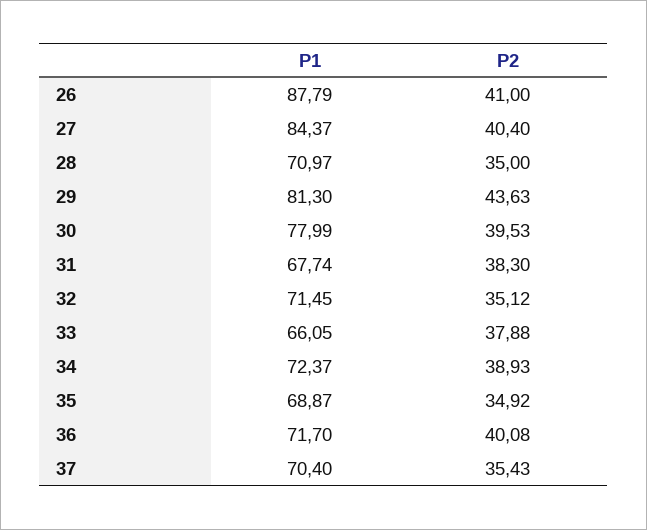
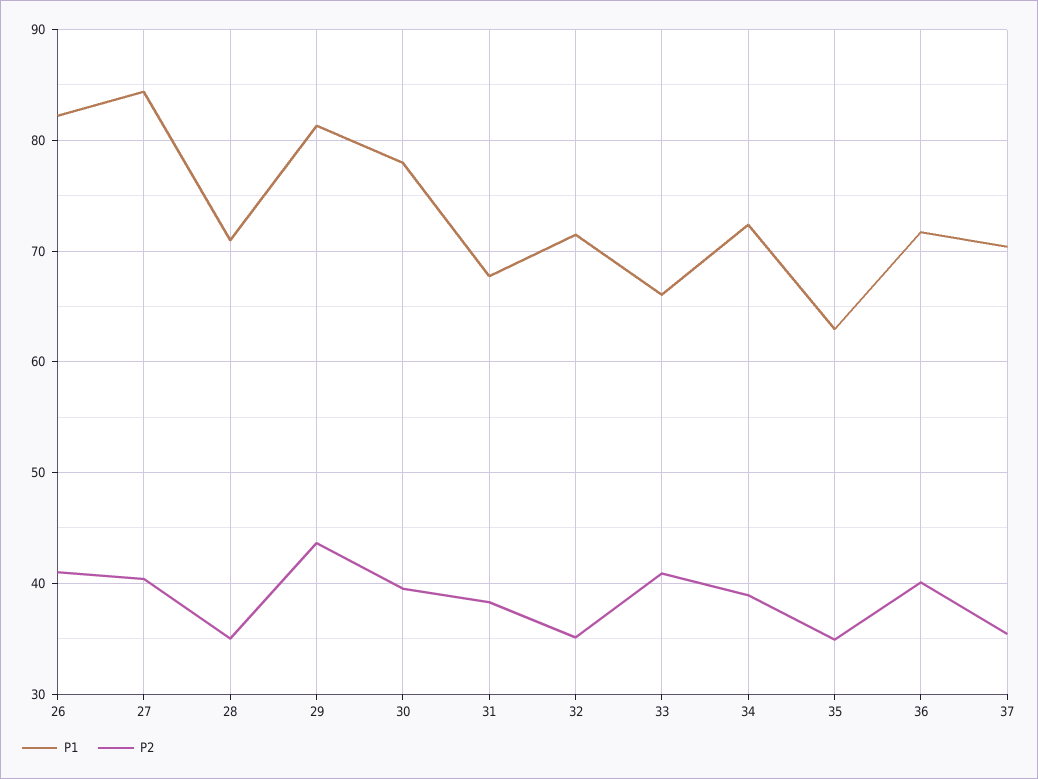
  {
    "P1": {
-     "26": 87.79,
+     "26": 82,
      "27": 84.37,
      "28": 70.97,
      "29": 81.3,
      "30": 77.99,
      "31": 67.74,
      "32": 71.45,
      "33": 66.05,
      "34": 72.37,
-     "35": 68.87,
+     "35": 63,
      "36": 71.7,
      "37": 70.4
    },
    "P2": {
      "26": 41,
      "27": 40.4,
      "28": 35,
      "29": 43.63,
      "30": 39.53,
      "31": 38.3,
      "32": 35.12,
-     "33": 37.88,
+     "33": 41,
      "34": 38.93,
      "35": 34.92,
      "36": 40.08,
      "37": 35.43
    }
  }

